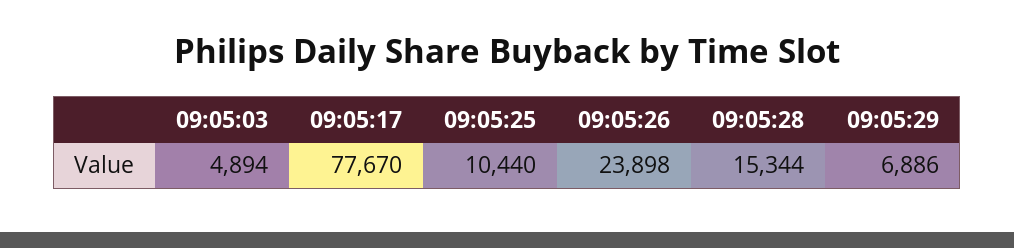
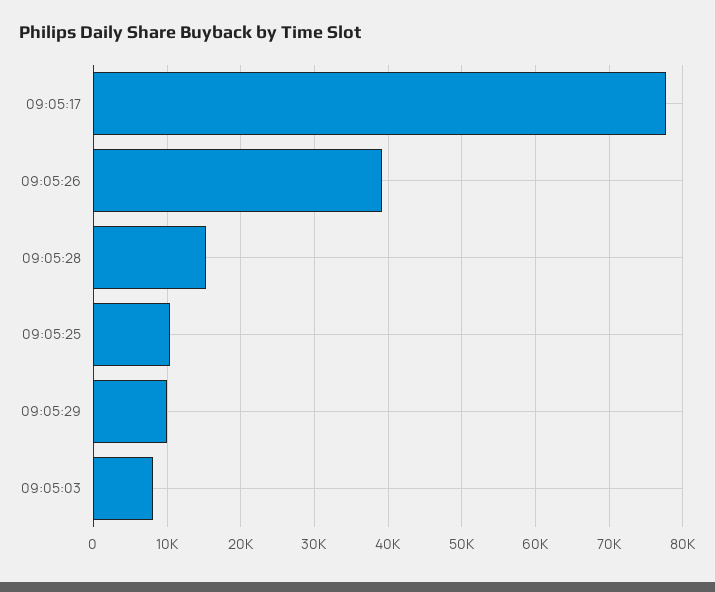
  {
-   "09:05:03": 4894,
+   "09:05:03": 8000,
    "09:05:17": 77670,
    "09:05:25": 10440,
-   "09:05:26": 23898,
+   "09:05:26": 39000,
    "09:05:28": 15344,
-   "09:05:29": 6886
+   "09:05:29": 10000
  }

